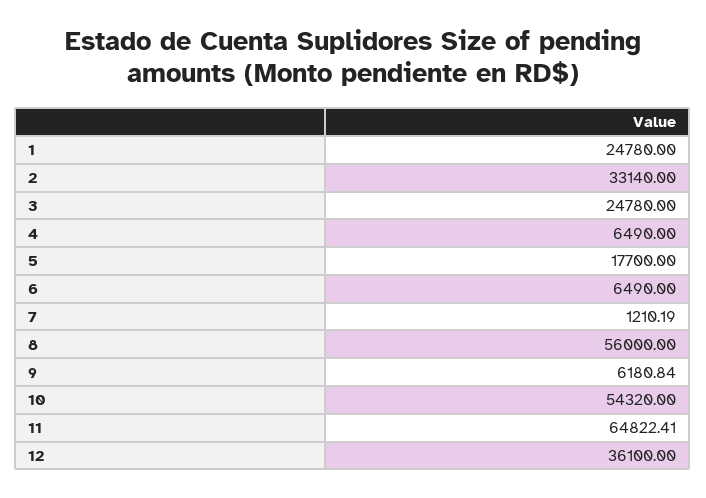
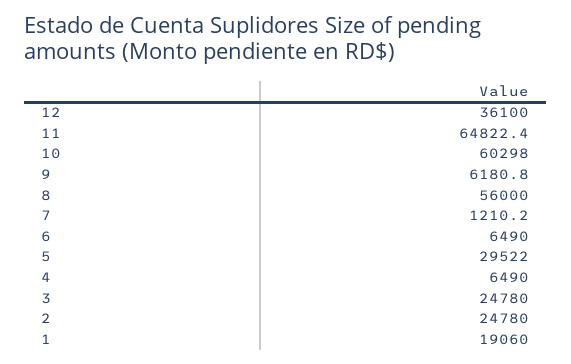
  {
-   "1": 24780,
+   "1": 19060,
-   "2": 33140,
+   "2": 24780,
    "3": 24780,
    "4": 6490,
-   "5": 17700,
+   "5": 29522,
    "6": 6490,
    "7": 1210.19,
    "8": 56000,
    "9": 6180.84,
-   "10": 54320,
+   "10": 60298,
    "11": 64822.41,
    "12": 36100
  }

